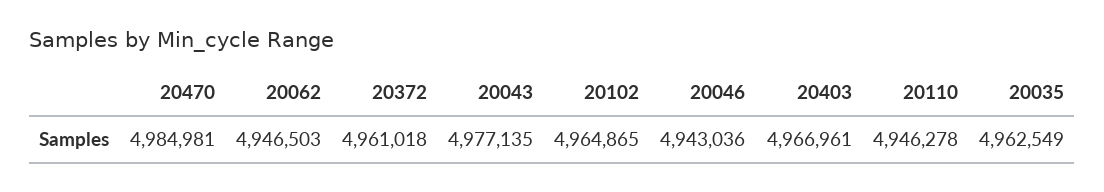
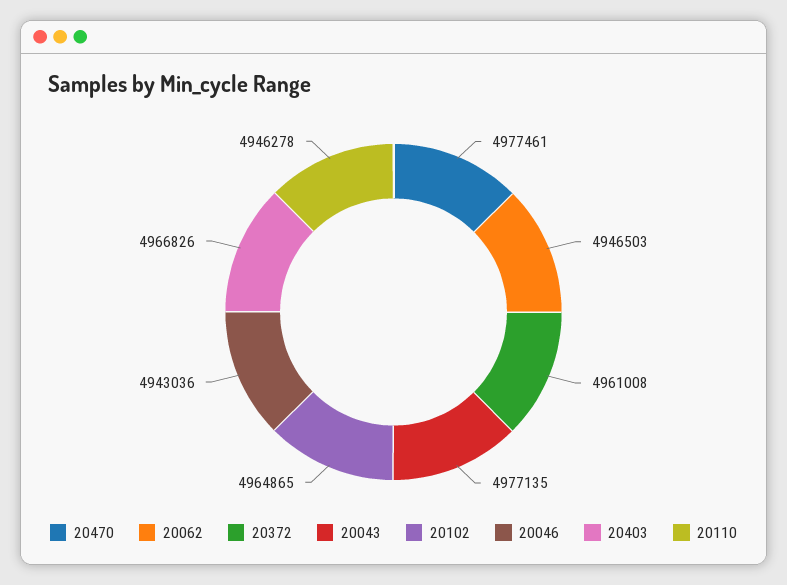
  {
-   "20470": 4984981,
+   "20470": 4977461,
    "20062": 4946503,
-   "20372": 4961018,
+   "20372": 4961008,
    "20043": 4977135,
    "20102": 4964865,
    "20046": 4943036,
-   "20403": 4966961,
+   "20403": 4966826,
-   "20110": 4946278,
+   "20110": 4946278
-   "20035": 4962549
  }

